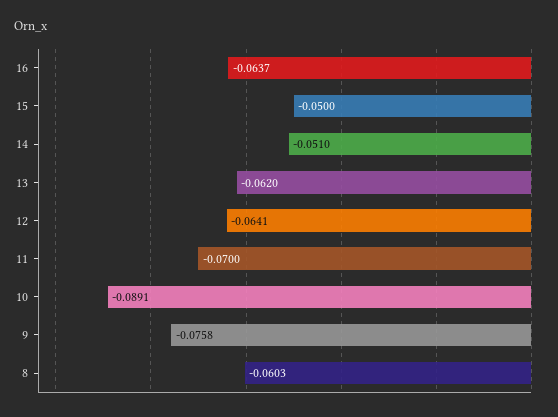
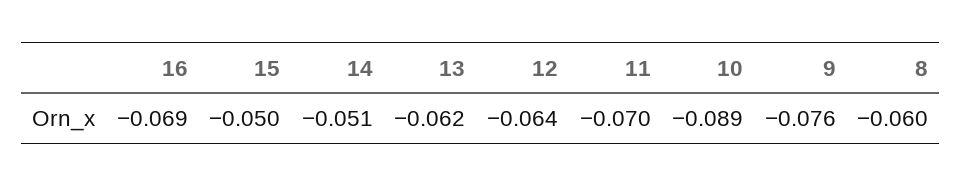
  {
-   "16": -0.0637,
+   "16": -0.069,
    "15": -0.05,
    "14": -0.051,
    "13": -0.062,
    "12": -0.0641,
    "11": -0.07,
    "10": -0.0891,
    "9": -0.0758,
    "8": -0.0603
  }

